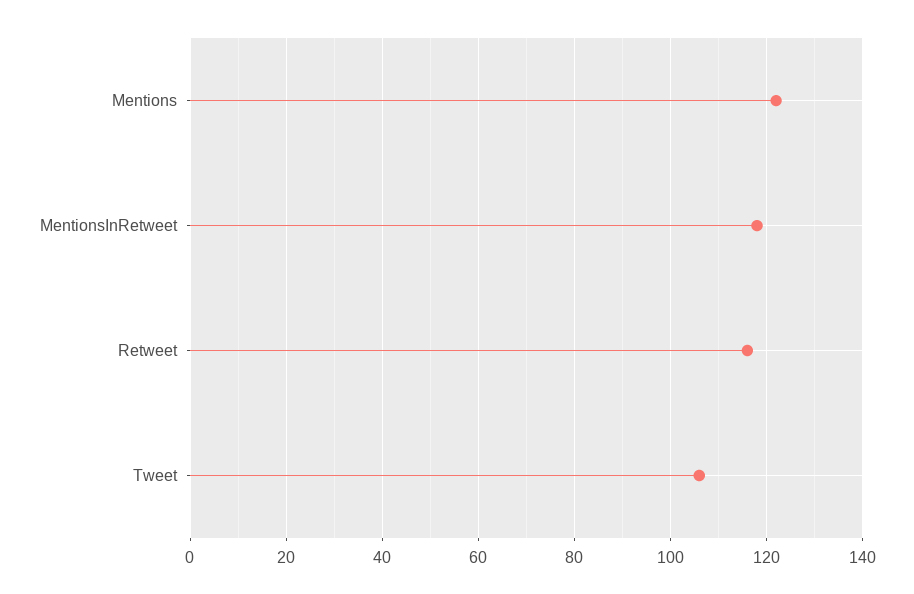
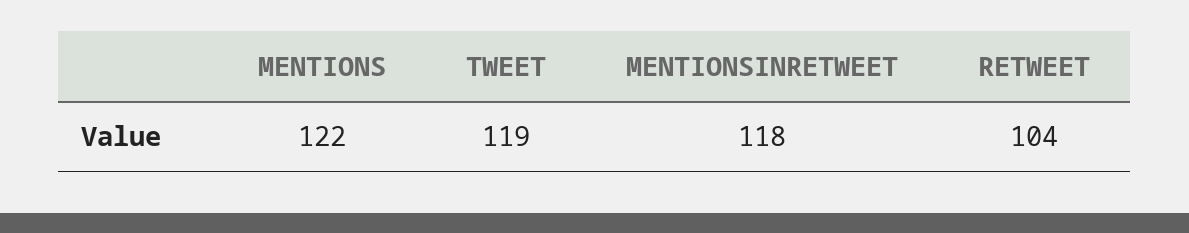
  {
    "Mentions": 122,
    "MentionsInRetweet": 118,
-   "Retweet": 115,
+   "Retweet": 104,
-   "Tweet": 105
+   "Tweet": 119
  }

